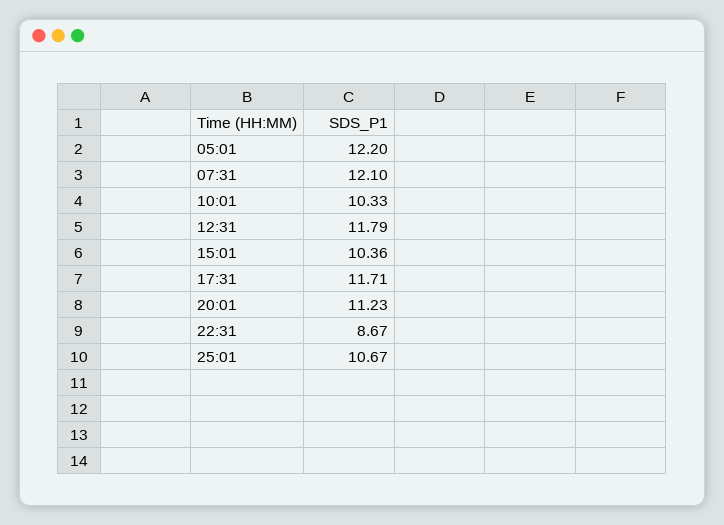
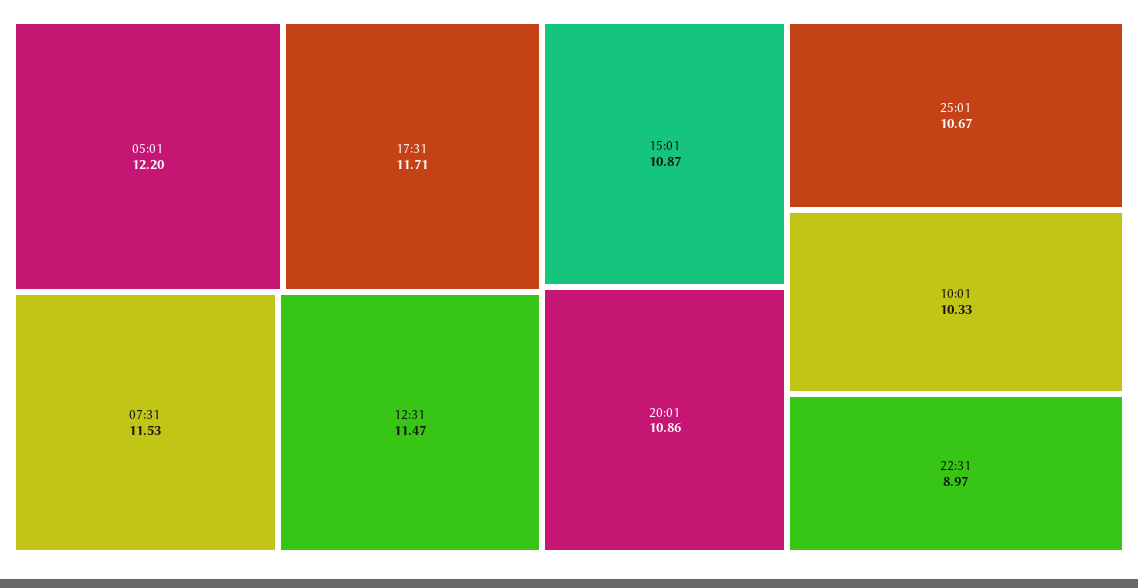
  {
    "05:01": 12.2,
-   "07:31": 12.1,
+   "07:31": 11.53,
    "10:01": 10.33,
-   "12:31": 11.79,
+   "12:31": 11.47,
-   "15:01": 10.36,
+   "15:01": 10.87,
    "17:31": 11.71,
-   "20:01": 11.23,
+   "20:01": 10.86,
-   "22:31": 8.67,
+   "22:31": 8.97,
    "25:01": 10.67
  }

